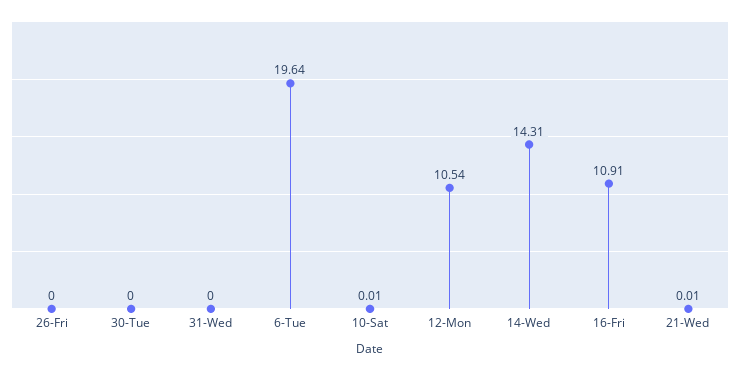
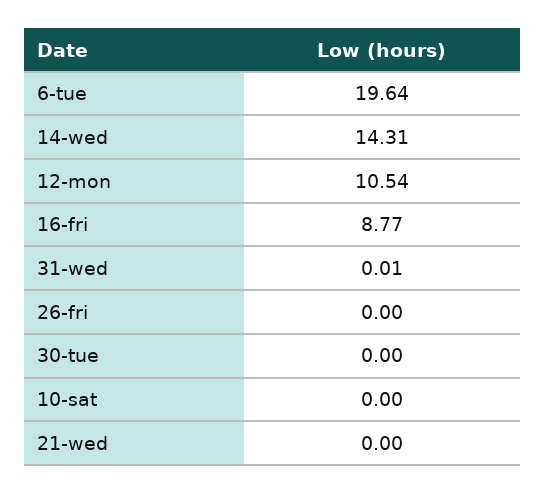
  {
    "26-Fri": 0,
    "30-Tue": 0,
-   "31-Wed": 0,
+   "31-Wed": 0.01,
    "6-Tue": 19.64,
-   "10-Sat": 0.01,
+   "10-Sat": 0,
    "12-Mon": 10.54,
    "14-Wed": 14.31,
-   "16-Fri": 10.91,
+   "16-Fri": 8.77,
-   "21-Wed": 0.01
+   "21-Wed": 0
  }

